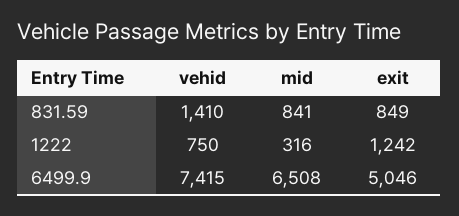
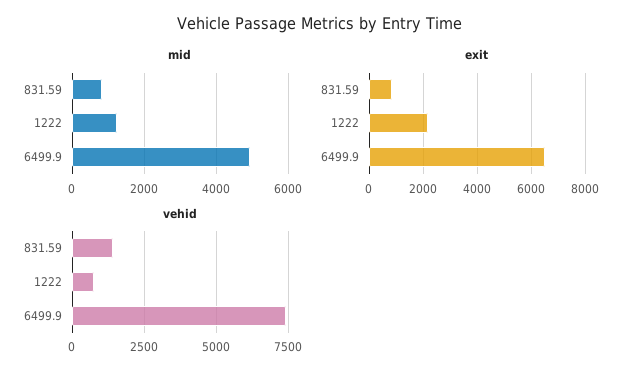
  {
    "vehid": {
      "831.59": 1410,
      "1222": 750,
      "6499.9": 7415
    },
    "mid": {
      "831.59": 841,
-     "1222": 316,
+     "1222": 1200,
-     "6499.9": 6508
+     "6499.9": 5000
    },
    "exit": {
      "831.59": 849,
-     "1222": 1242,
+     "1222": 2250,
-     "6499.9": 5046
+     "6499.9": 6500
    }
  }

